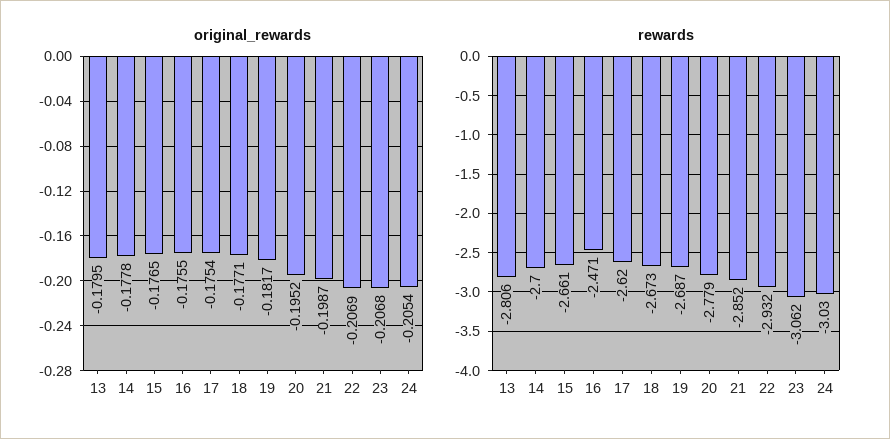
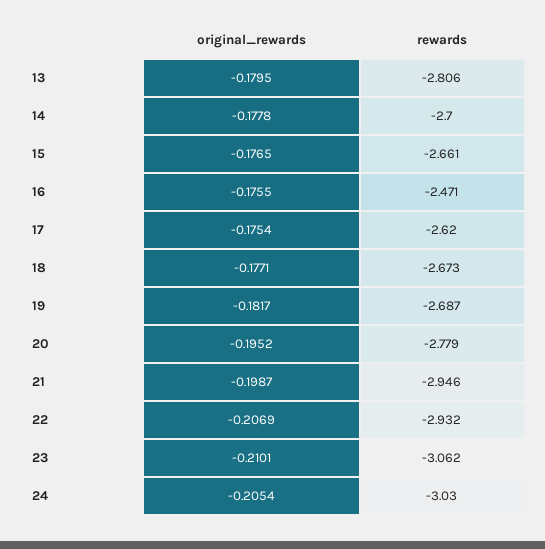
  {
    "original_rewards": {
      "13": -0.1795,
      "14": -0.1778,
      "15": -0.1765,
      "16": -0.1755,
      "17": -0.1754,
      "18": -0.1771,
      "19": -0.1817,
      "20": -0.1952,
      "21": -0.1987,
      "22": -0.2069,
-     "23": -0.2068,
+     "23": -0.2101,
      "24": -0.2054
    },
    "rewards": {
      "13": -2.806,
      "14": -2.7,
      "15": -2.661,
      "16": -2.471,
      "17": -2.62,
      "18": -2.673,
      "19": -2.687,
      "20": -2.779,
-     "21": -2.852,
+     "21": -2.946,
      "22": -2.932,
      "23": -3.062,
      "24": -3.03
    }
  }

